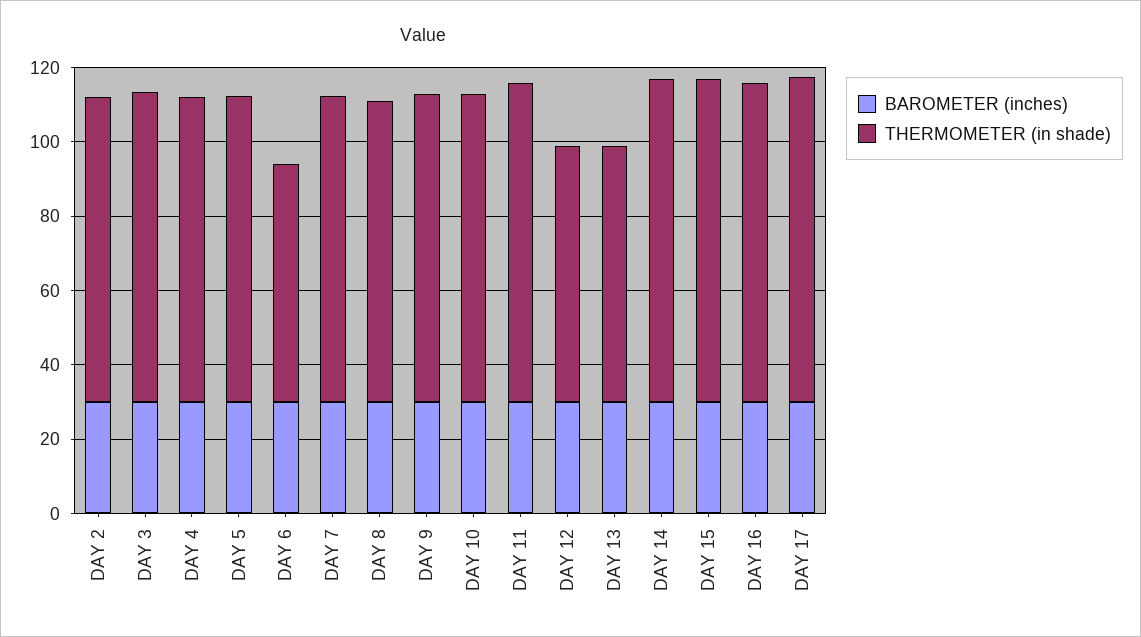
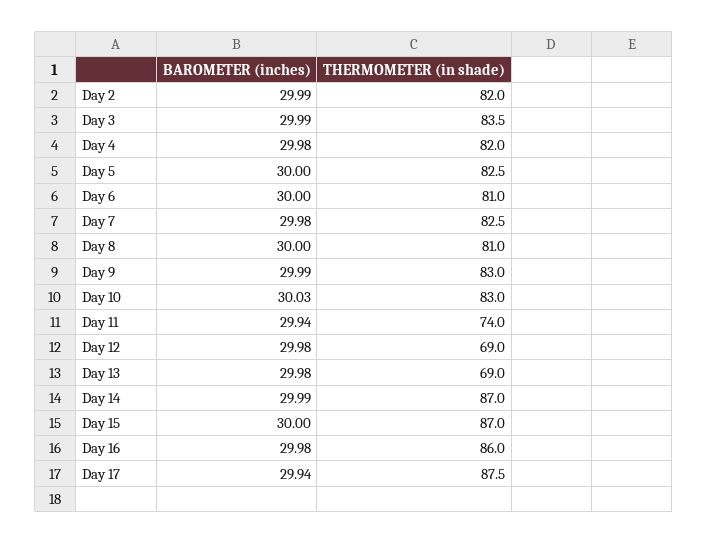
  {
    "BAROMETER (inches)": {
      "DAY 2": 29.99,
      "DAY 3": 29.99,
      "DAY 4": 29.98,
      "DAY 5": 30,
      "DAY 6": 30,
      "DAY 7": 29.98,
      "DAY 8": 30,
      "DAY 9": 29.99,
      "DAY 10": 30.03,
      "DAY 11": 29.94,
      "DAY 12": 29.98,
      "DAY 13": 29.98,
      "DAY 14": 29.99,
      "DAY 15": 30,
      "DAY 16": 29.98,
      "DAY 17": 29.94
    },
    "THERMOMETER (in shade)": {
      "DAY 2": 82,
      "DAY 3": 83.5,
      "DAY 4": 82,
      "DAY 5": 82.5,
-     "DAY 6": 65,
+     "DAY 6": 81,
      "DAY 7": 82.5,
      "DAY 8": 81,
      "DAY 9": 83,
      "DAY 10": 83,
-     "DAY 11": 85,
+     "DAY 11": 74,
      "DAY 12": 69,
      "DAY 13": 69,
      "DAY 14": 87,
      "DAY 15": 87,
      "DAY 16": 86,
      "DAY 17": 87.5
    }
  }

